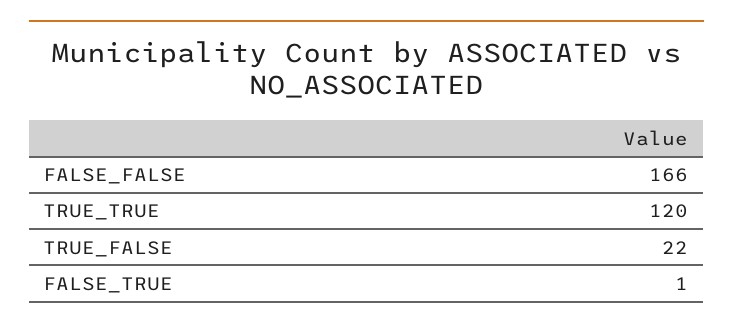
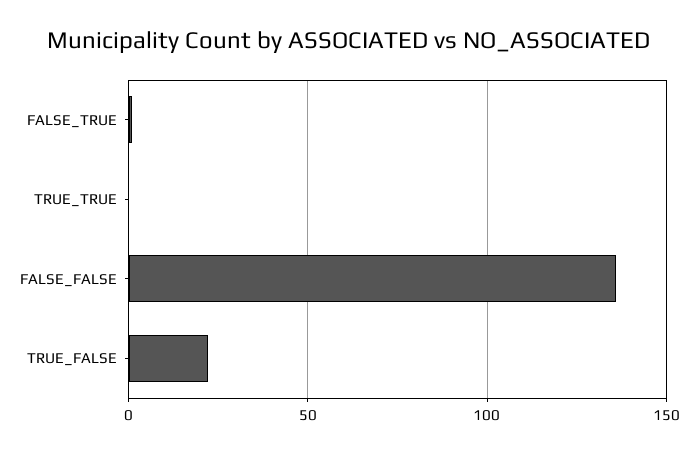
  {
-   "FALSE_FALSE": 166,
+   "FALSE_FALSE": 135,
-   "TRUE_TRUE": 120,
+   "TRUE_TRUE": 0,
    "TRUE_FALSE": 22,
    "FALSE_TRUE": 1
  }

